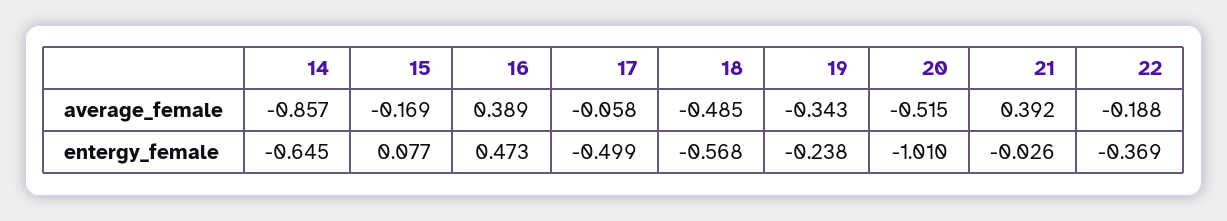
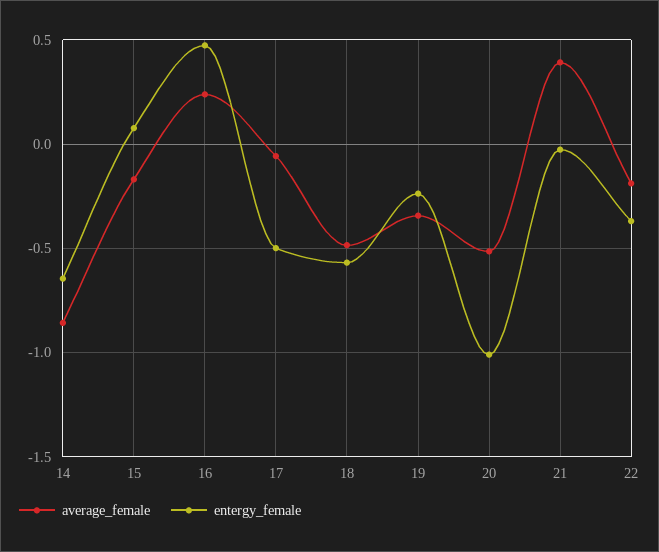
  {
    "average_female": {
      "14": -0.857,
      "15": -0.169,
-     "16": 0.389,
+     "16": 0.25,
      "17": -0.058,
      "18": -0.485,
      "19": -0.343,
      "20": -0.515,
      "21": 0.392,
      "22": -0.188
    },
    "entergy_female": {
      "14": -0.645,
      "15": 0.077,
      "16": 0.473,
      "17": -0.499,
      "18": -0.568,
      "19": -0.238,
      "20": -1.01,
      "21": -0.026,
      "22": -0.369
    }
  }

